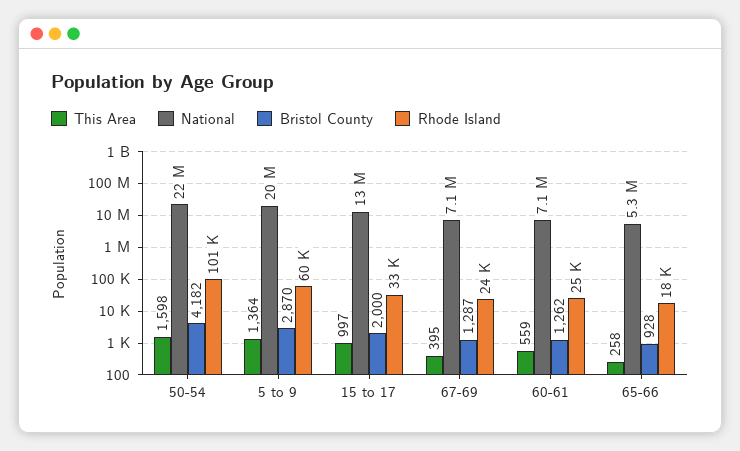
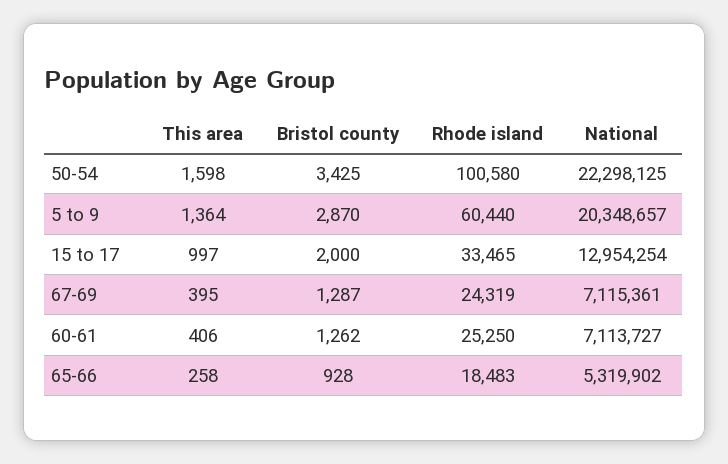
  {
    "This Area": {
      "50-54": 1598,
      "5 to 9": 1364,
      "15 to 17": 997,
      "67-69": 395,
-     "60-61": 559,
+     "60-61": 406,
      "65-66": 258
    },
    "National": {
      "50-54": 22298125,
      "5 to 9": 20348657,
      "15 to 17": 12954254,
      "67-69": 7115361,
      "60-61": 7113727,
      "65-66": 5319902
    },
    "Bristol County": {
-     "50-54": 4182,
+     "50-54": 3425,
      "5 to 9": 2870,
      "15 to 17": 2000,
      "67-69": 1287,
      "60-61": 1262,
      "65-66": 928
    },
    "Rhode Island": {
      "50-54": 100580,
      "5 to 9": 60440,
      "15 to 17": 33465,
      "67-69": 24319,
      "60-61": 25250,
      "65-66": 18483
    }
  }

